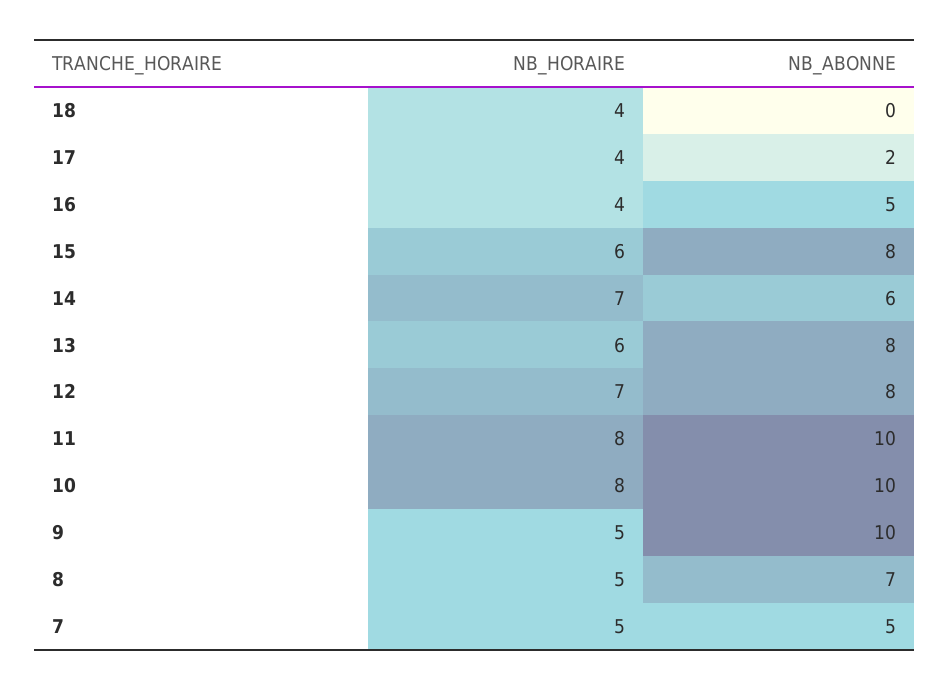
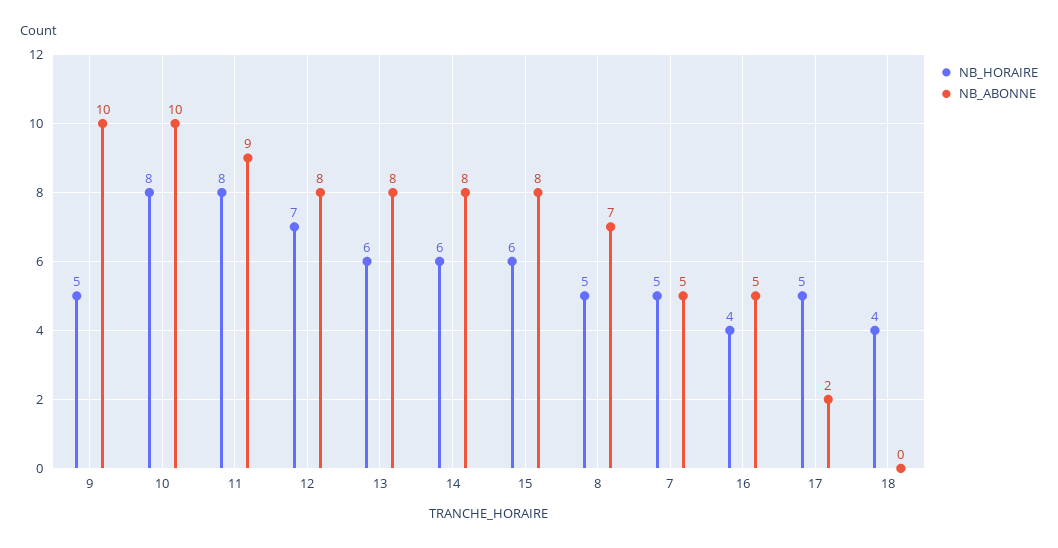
  {
    "NB_HORAIRE": {
      "18": 4,
-     "17": 4,
+     "17": 5,
      "16": 4,
      "15": 6,
-     "14": 7,
+     "14": 6,
      "13": 6,
      "12": 7,
      "11": 8,
      "10": 8,
      "9": 5,
      "8": 5,
      "7": 5
    },
    "NB_ABONNE": {
      "18": 0,
      "17": 2,
      "16": 5,
      "15": 8,
-     "14": 6,
+     "14": 8,
      "13": 8,
      "12": 8,
-     "11": 10,
+     "11": 9,
      "10": 10,
      "9": 10,
      "8": 7,
      "7": 5
    }
  }

